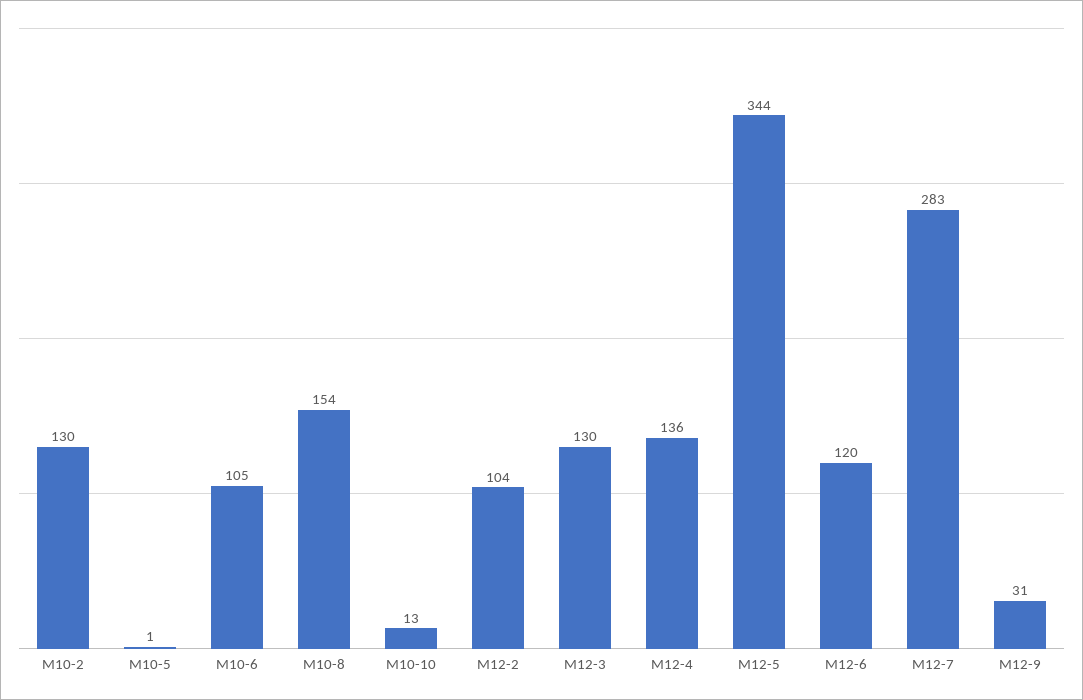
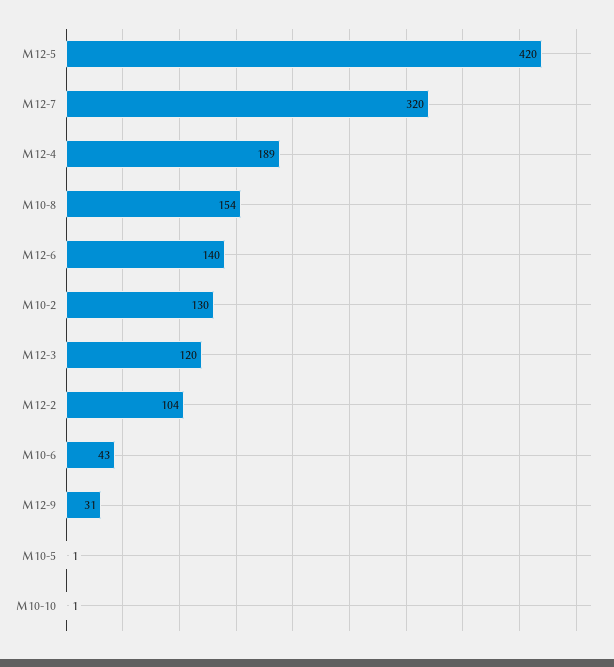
  {
    "M10-2": 130,
    "M10-5": 1,
-   "M10-6": 105,
+   "M10-6": 43,
    "M10-8": 154,
-   "M10-10": 13,
+   "M10-10": 1,
    "M12-2": 104,
-   "M12-3": 130,
+   "M12-3": 120,
-   "M12-4": 136,
+   "M12-4": 189,
-   "M12-5": 344,
+   "M12-5": 420,
-   "M12-6": 120,
+   "M12-6": 140,
-   "M12-7": 283,
+   "M12-7": 320,
    "M12-9": 31
  }

